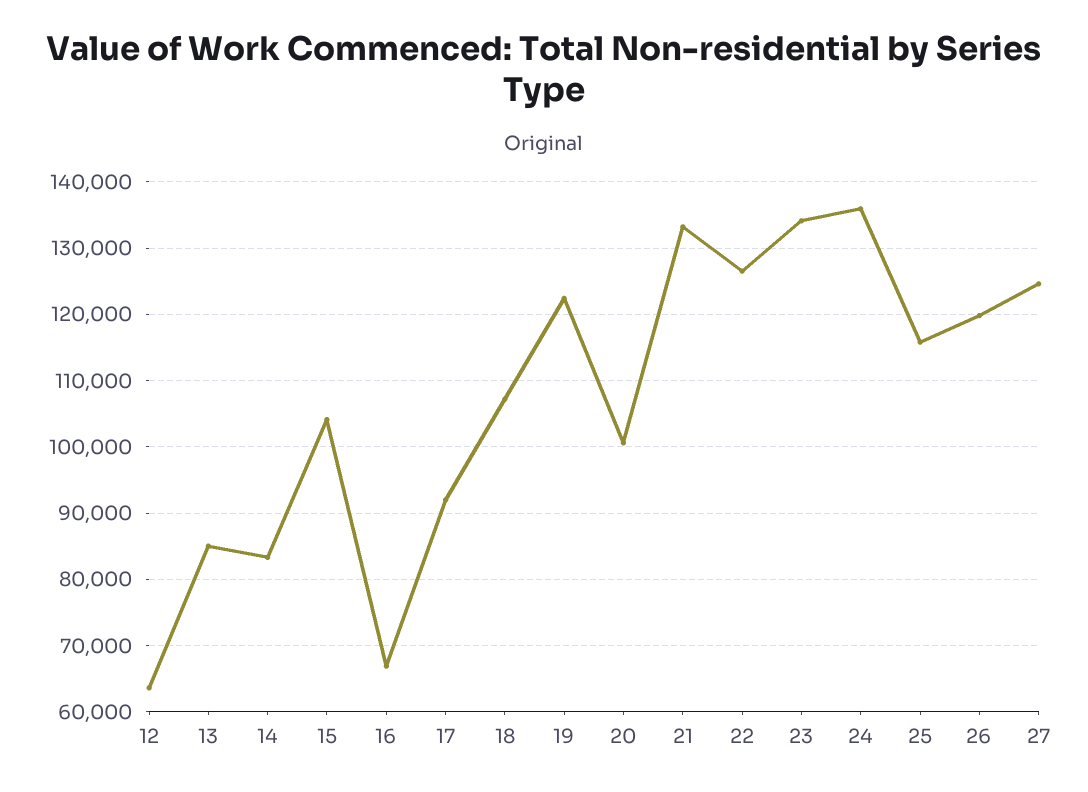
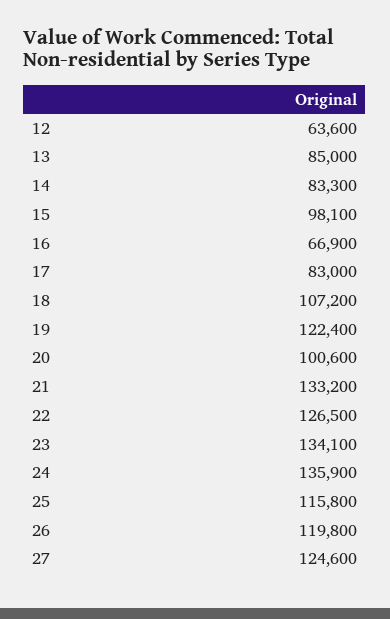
  {
    "12": 63600,
    "13": 85000,
    "14": 83300,
-   "15": 104000,
+   "15": 98100,
    "16": 66900,
-   "17": 92000,
+   "17": 83000,
    "18": 107200,
    "19": 122400,
    "20": 100600,
    "21": 133200,
    "22": 126500,
    "23": 134100,
    "24": 135900,
    "25": 115800,
    "26": 119800,
    "27": 124600
  }

